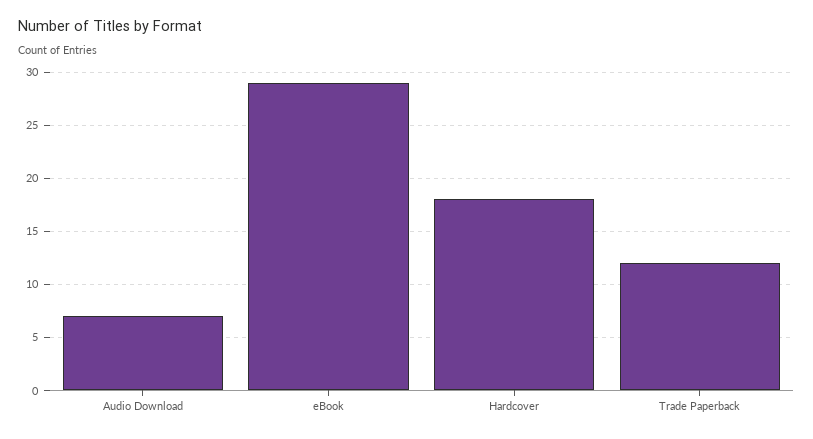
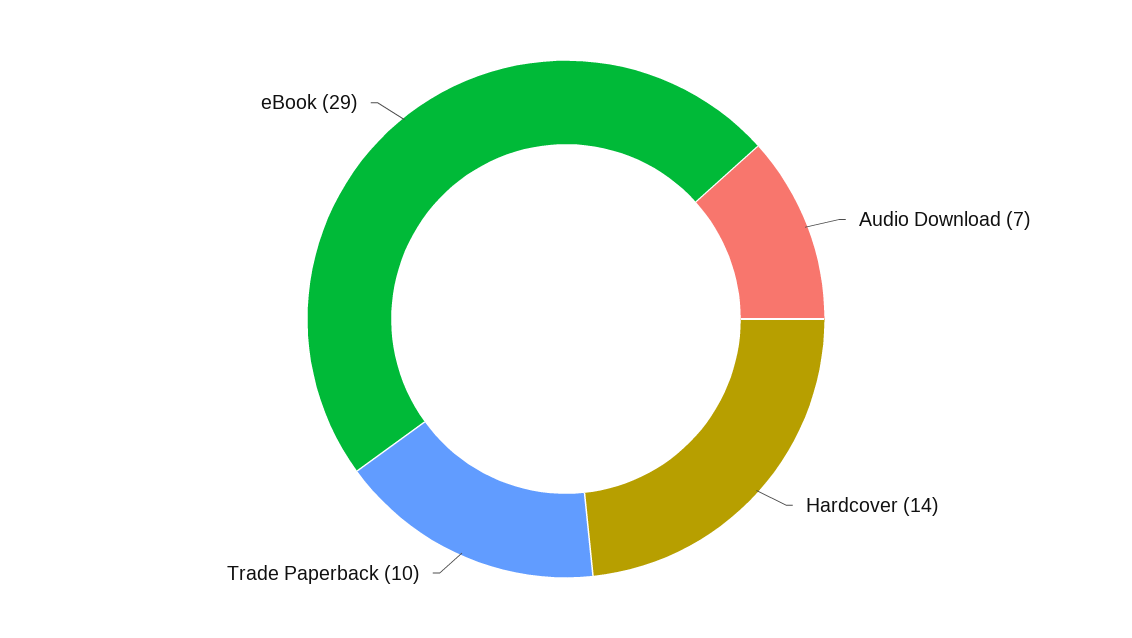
  {
    "Audio Download": 7,
    "eBook": 29,
-   "Hardcover": 18,
+   "Hardcover": 14,
-   "Trade Paperback": 12
+   "Trade Paperback": 10
  }

